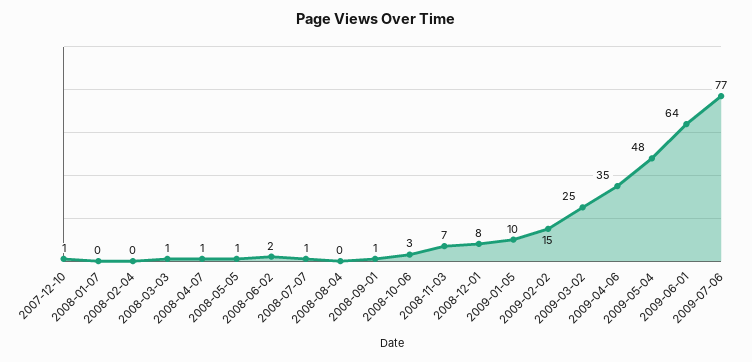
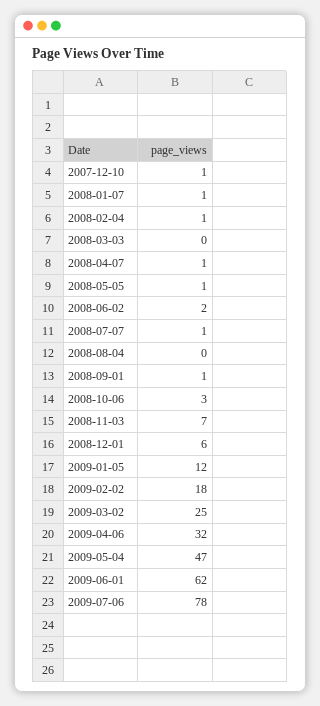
  {
    "2007-12-10": 1,
-   "2008-01-07": 0,
+   "2008-01-07": 1,
-   "2008-02-04": 0,
+   "2008-02-04": 1,
-   "2008-03-03": 1,
+   "2008-03-03": 0,
    "2008-04-07": 1,
    "2008-05-05": 1,
    "2008-06-02": 2,
    "2008-07-07": 1,
    "2008-08-04": 0,
    "2008-09-01": 1,
    "2008-10-06": 3,
    "2008-11-03": 7,
-   "2008-12-01": 8,
+   "2008-12-01": 6,
-   "2009-01-05": 10,
+   "2009-01-05": 12,
-   "2009-02-02": 15,
+   "2009-02-02": 18,
    "2009-03-02": 25,
-   "2009-04-06": 35,
+   "2009-04-06": 32,
-   "2009-05-04": 48,
+   "2009-05-04": 47,
-   "2009-06-01": 64,
+   "2009-06-01": 62,
-   "2009-07-06": 77
+   "2009-07-06": 78
  }

